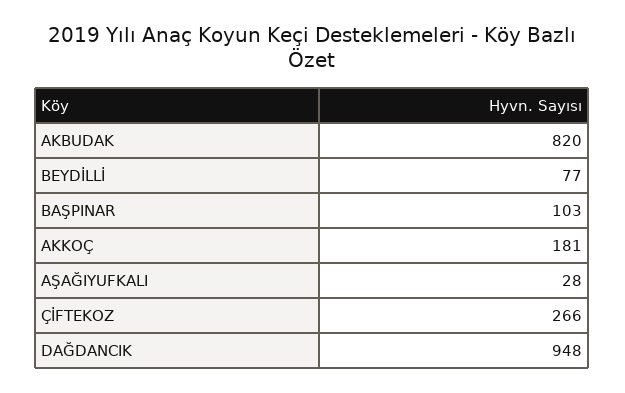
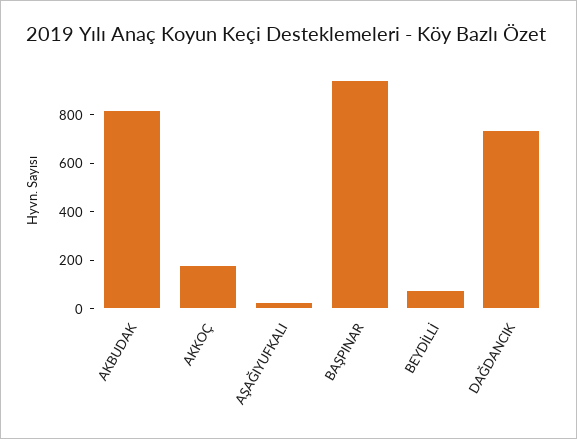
  {
    "AKBUDAK": 820,
    "BEYDİLLİ": 77,
-   "BAŞPINAR": 103,
+   "BAŞPINAR": 950,
    "AKKOÇ": 181,
    "AŞAĞIYUFKALI": 28,
-   "ÇİFTEKOZ": 266,
-   "DAĞDANCIK": 948
+   "DAĞDANCIK": 750
  }

